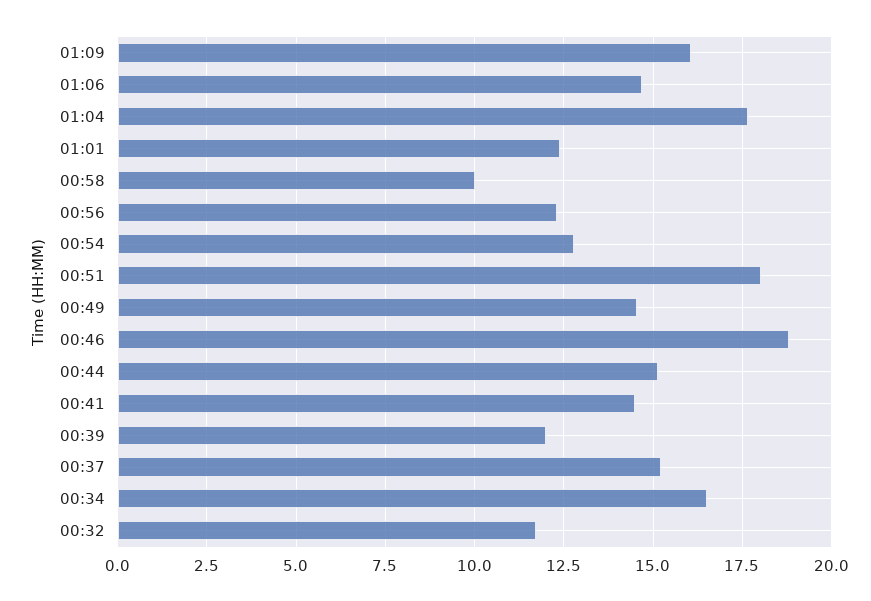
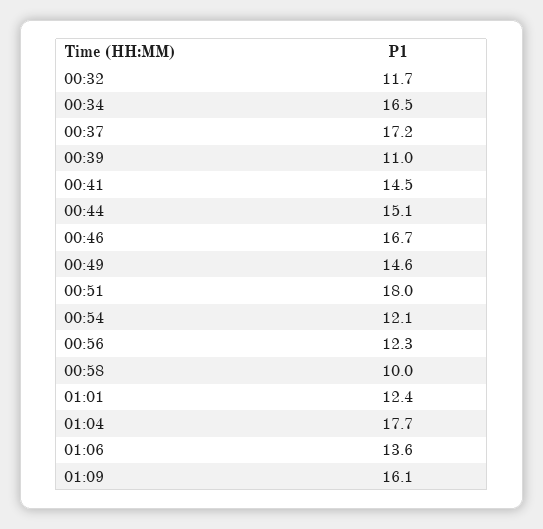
  {
    "01:09": 16.1,
-   "01:06": 14.75,
+   "01:06": 13.6,
    "01:04": 17.7,
    "01:01": 12.4,
    "00:58": 10,
    "00:56": 12.3,
-   "00:54": 12.75,
+   "00:54": 12.1,
    "00:51": 18,
    "00:49": 14.6,
-   "00:46": 18.75,
+   "00:46": 16.7,
    "00:44": 15.1,
    "00:41": 14.5,
-   "00:39": 12,
+   "00:39": 11,
-   "00:37": 15.25,
+   "00:37": 17.2,
    "00:34": 16.5,
    "00:32": 11.7
  }

